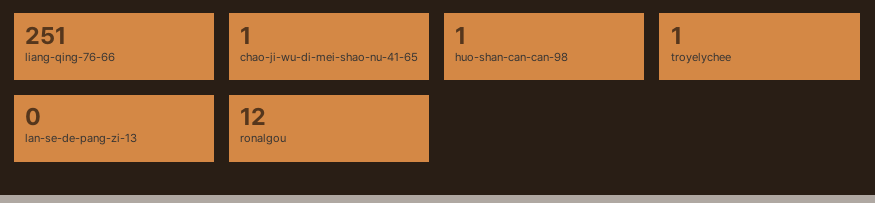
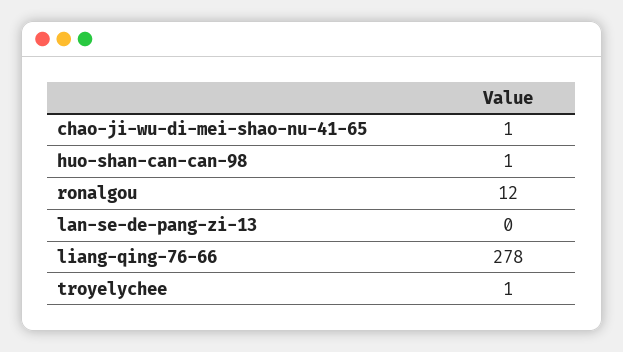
  {
-   "liang-qing-76-66": 251,
+   "liang-qing-76-66": 278,
    "chao-ji-wu-di-mei-shao-nu-41-65": 1,
    "huo-shan-can-can-98": 1,
    "troyelychee": 1,
    "lan-se-de-pang-zi-13": 0,
    "ronalgou": 12
  }

